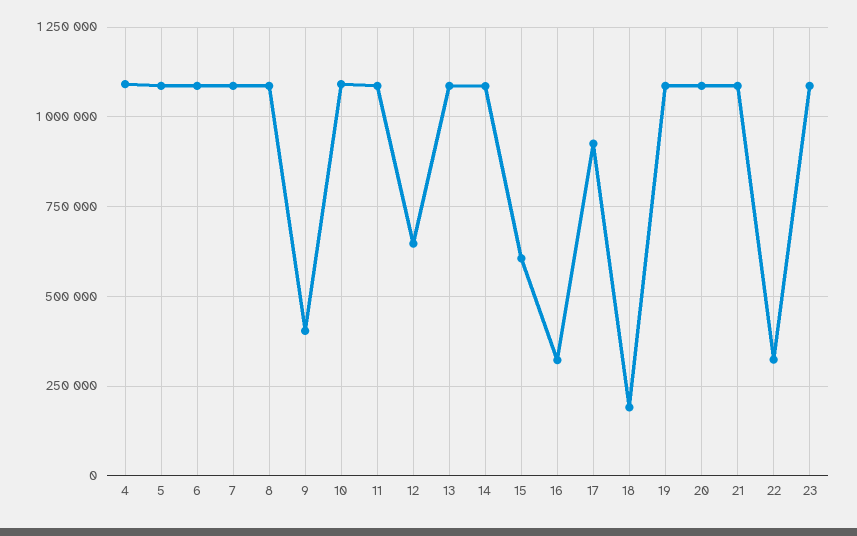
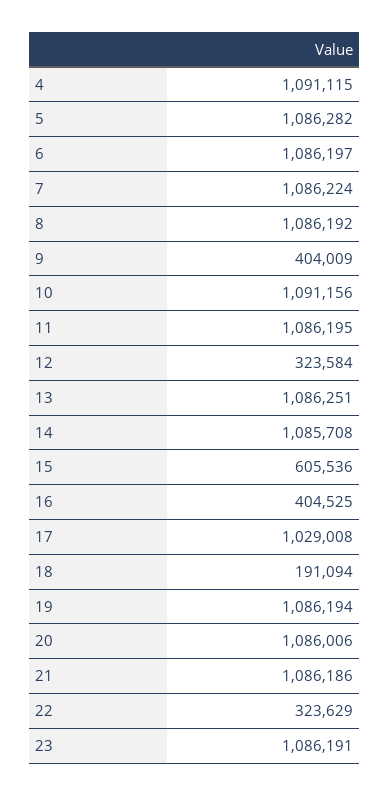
  {
    "4": 1091115,
    "5": 1086282,
    "6": 1086197,
    "7": 1086224,
    "8": 1086192,
    "9": 404009,
    "10": 1091156,
    "11": 1086195,
-   "12": 650000,
+   "12": 323584,
    "13": 1086251,
    "14": 1085708,
    "15": 605536,
-   "16": 325000,
+   "16": 404525,
-   "17": 925000,
+   "17": 1029008,
    "18": 191094,
    "19": 1086194,
    "20": 1086006,
    "21": 1086186,
    "22": 323629,
    "23": 1086191
  }

